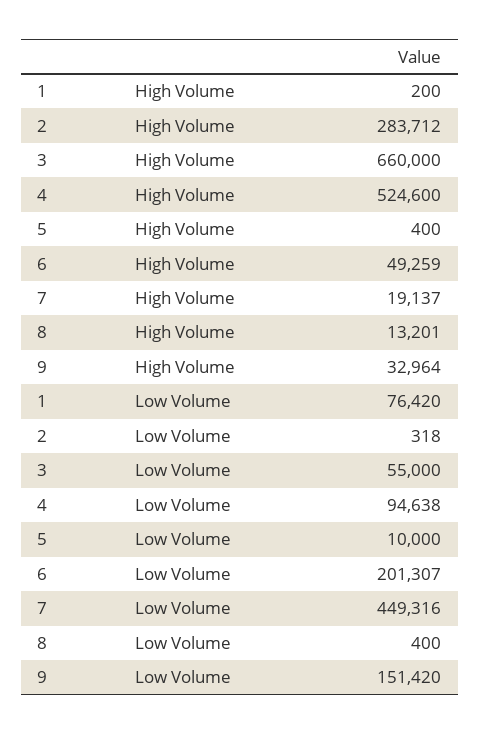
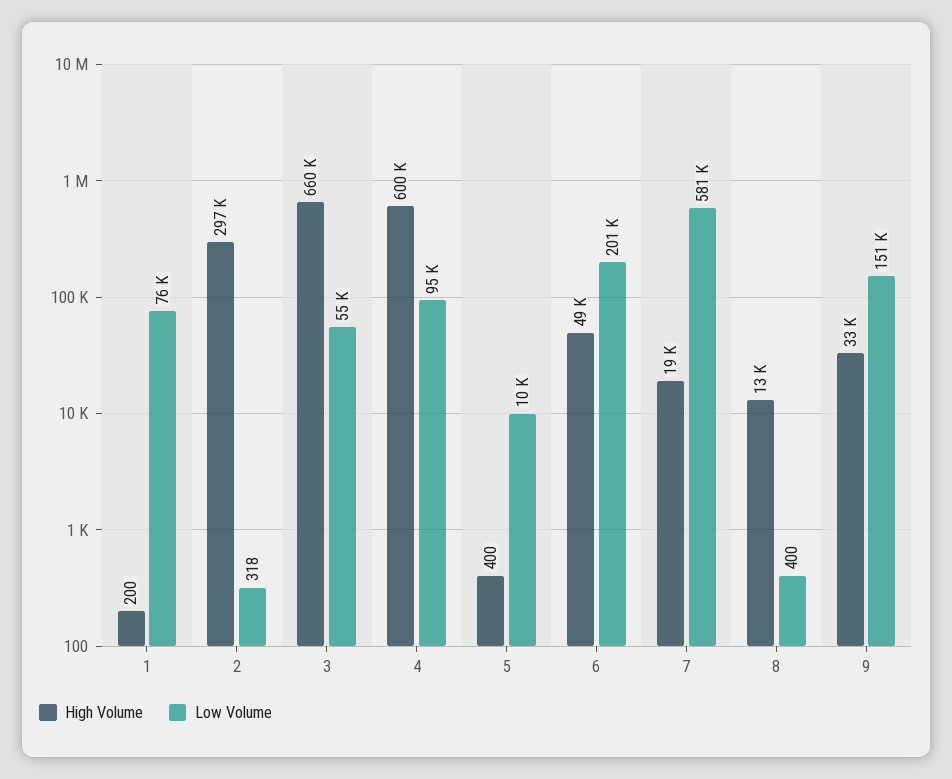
  {
    "High Volume": {
      "1": 200,
-     "2": 283712,
+     "2": 297000,
      "3": 660000,
-     "4": 524600,
+     "4": 600000,
      "5": 400,
      "6": 49259,
      "7": 19137,
      "8": 13201,
      "9": 32964
    },
    "Low Volume": {
      "1": 76420,
      "2": 318,
      "3": 55000,
      "4": 94638,
      "5": 10000,
      "6": 201307,
-     "7": 449316,
+     "7": 581000,
      "8": 400,
      "9": 151420
    }
  }

